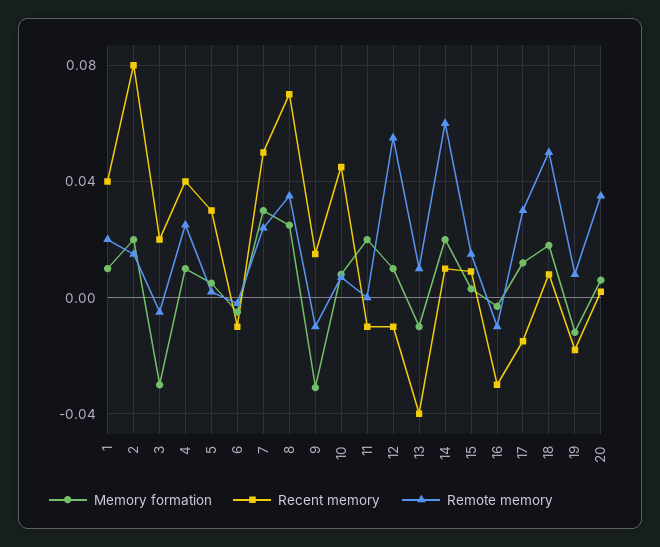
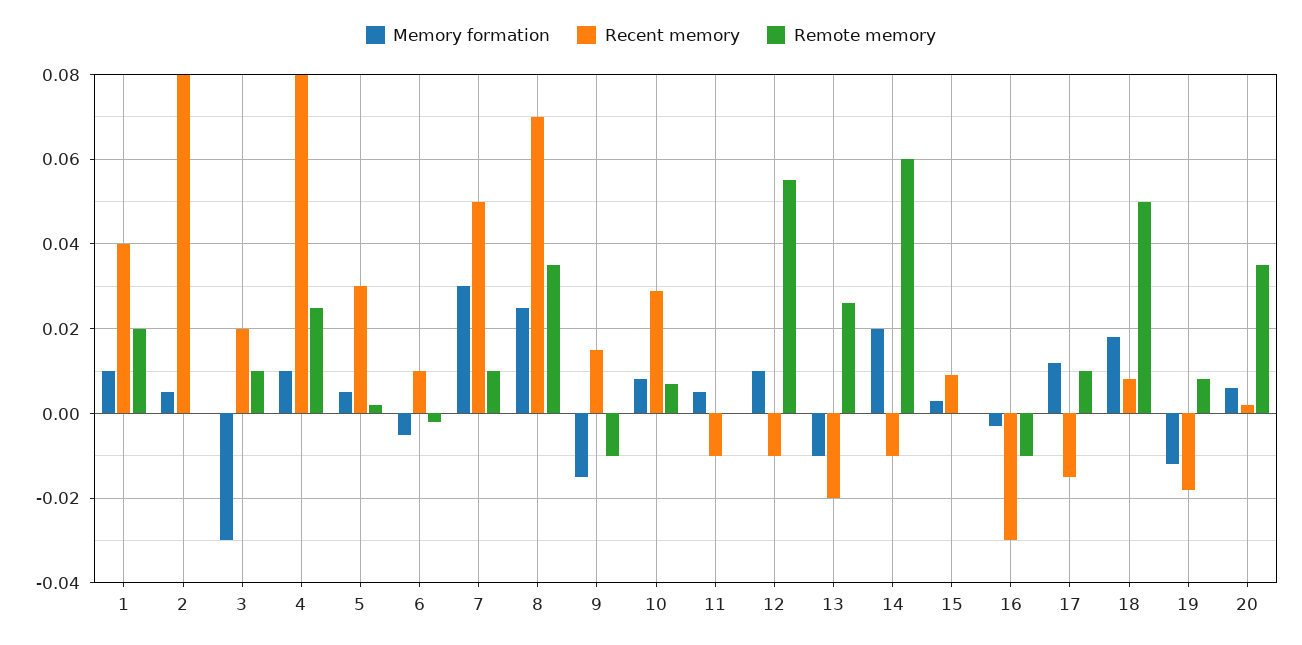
  {
    "Memory formation": {
      "1": 0.01,
-     "2": 0.02,
+     "2": 0.005,
      "3": -0.03,
      "4": 0.01,
      "5": 0.005,
      "6": -0.005,
      "7": 0.03,
      "8": 0.025,
-     "9": -0.03,
+     "9": -0.015,
      "10": 0.01,
-     "11": 0.02,
+     "11": 0.005,
      "12": 0.01,
      "13": -0.01,
      "14": 0.02,
      "15": 0.005,
      "16": -0.005,
      "17": 0.01,
      "18": 0.02,
      "19": -0.01,
      "20": 0.005
    },
    "Recent memory": {
      "1": 0.04,
      "2": 0.08,
      "3": 0.02,
-     "4": 0.04,
+     "4": 0.08,
      "5": 0.03,
-     "6": -0.01,
+     "6": 0.01,
      "7": 0.05,
      "8": 0.07,
      "9": 0.015,
-     "10": 0.045,
+     "10": 0.03,
      "11": -0.01,
      "12": -0.01,
-     "13": -0.04,
+     "13": -0.02,
-     "14": 0.01,
+     "14": -0.01,
      "15": 0.01,
      "16": -0.03,
      "17": -0.015,
      "18": 0.01,
      "19": -0.02,
      "20": 0
    },
    "Remote memory": {
      "1": 0.02,
-     "2": 0.015,
+     "2": 0,
-     "3": -0.005,
+     "3": 0.01,
      "4": 0.025,
      "5": 0,
      "6": 0,
-     "7": 0.025,
+     "7": 0.01,
      "8": 0.035,
      "9": -0.01,
      "10": 0.005,
      "11": 0,
      "12": 0.055,
-     "13": 0.01,
+     "13": 0.025,
      "14": 0.06,
-     "15": 0.015,
+     "15": 0,
      "16": -0.01,
-     "17": 0.03,
+     "17": 0.01,
      "18": 0.05,
      "19": 0.01,
      "20": 0.035
    }
  }

